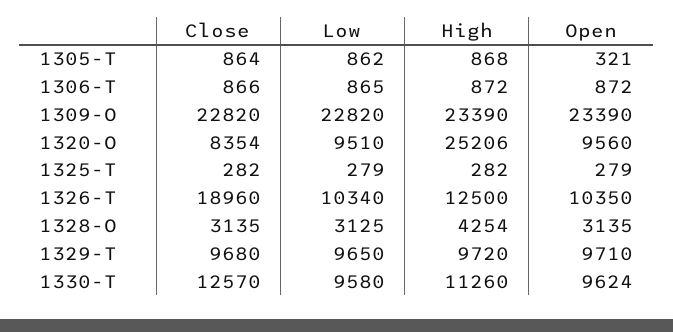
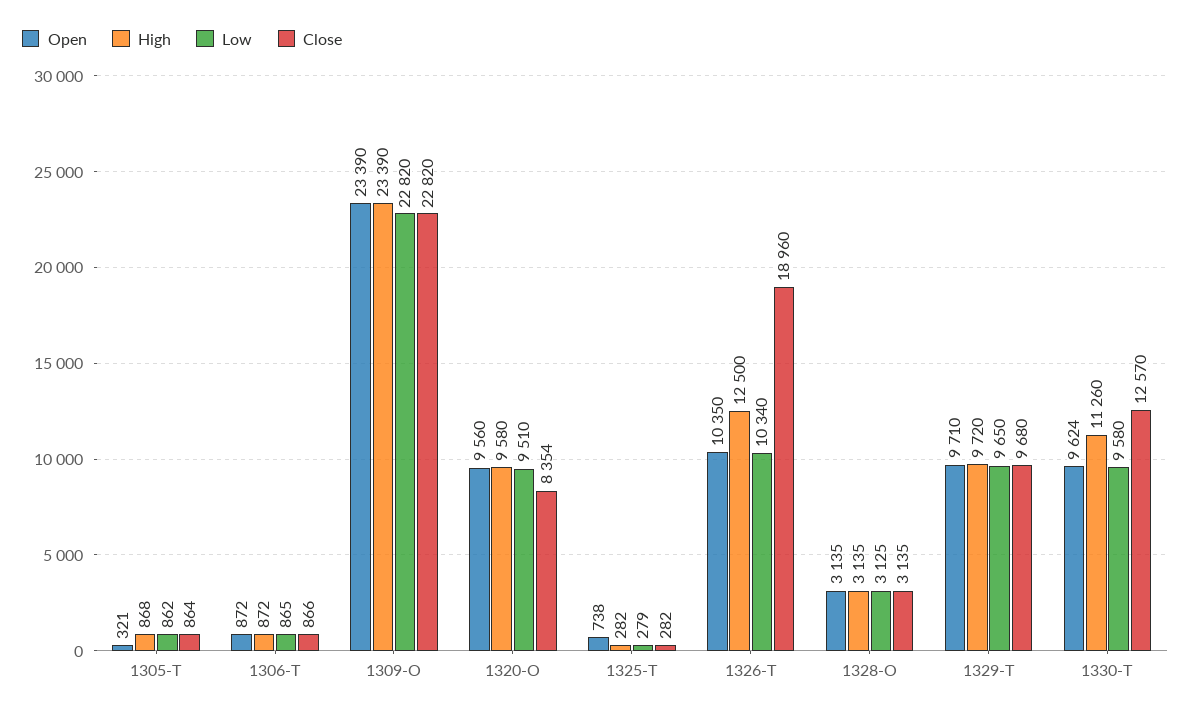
  {
    "Close": {
      "1305-T": 864,
      "1306-T": 866,
      "1309-O": 22820,
      "1320-O": 8354,
      "1325-T": 282,
      "1326-T": 18960,
      "1328-O": 3135,
      "1329-T": 9680,
      "1330-T": 12570
    },
    "Low": {
      "1305-T": 862,
      "1306-T": 865,
      "1309-O": 22820,
      "1320-O": 9510,
      "1325-T": 279,
      "1326-T": 10340,
      "1328-O": 3125,
      "1329-T": 9650,
      "1330-T": 9580
    },
    "High": {
      "1305-T": 868,
      "1306-T": 872,
      "1309-O": 23390,
-     "1320-O": 25206,
+     "1320-O": 9580,
      "1325-T": 282,
      "1326-T": 12500,
-     "1328-O": 4254,
+     "1328-O": 3135,
      "1329-T": 9720,
      "1330-T": 11260
    },
    "Open": {
      "1305-T": 321,
      "1306-T": 872,
      "1309-O": 23390,
      "1320-O": 9560,
-     "1325-T": 279,
+     "1325-T": 738,
      "1326-T": 10350,
      "1328-O": 3135,
      "1329-T": 9710,
      "1330-T": 9624
    }
  }

